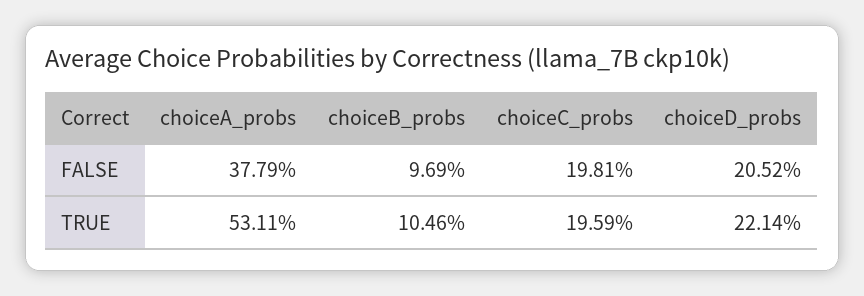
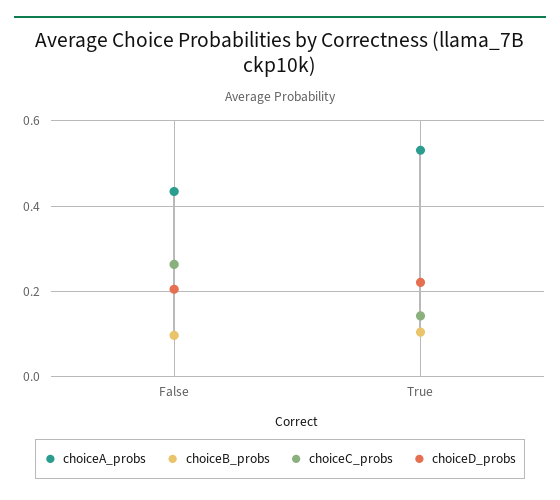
  {
    "choiceA_probs": {
-     "FALSE": 0.3779,
+     "FALSE": 0.44,
      "TRUE": 0.5311
    },
    "choiceB_probs": {
      "FALSE": 0.0969,
      "TRUE": 0.1046
    },
    "choiceC_probs": {
-     "FALSE": 0.1981,
+     "FALSE": 0.26,
-     "TRUE": 0.1959
+     "TRUE": 0.14
    },
    "choiceD_probs": {
      "FALSE": 0.2052,
      "TRUE": 0.2214
    }
  }

